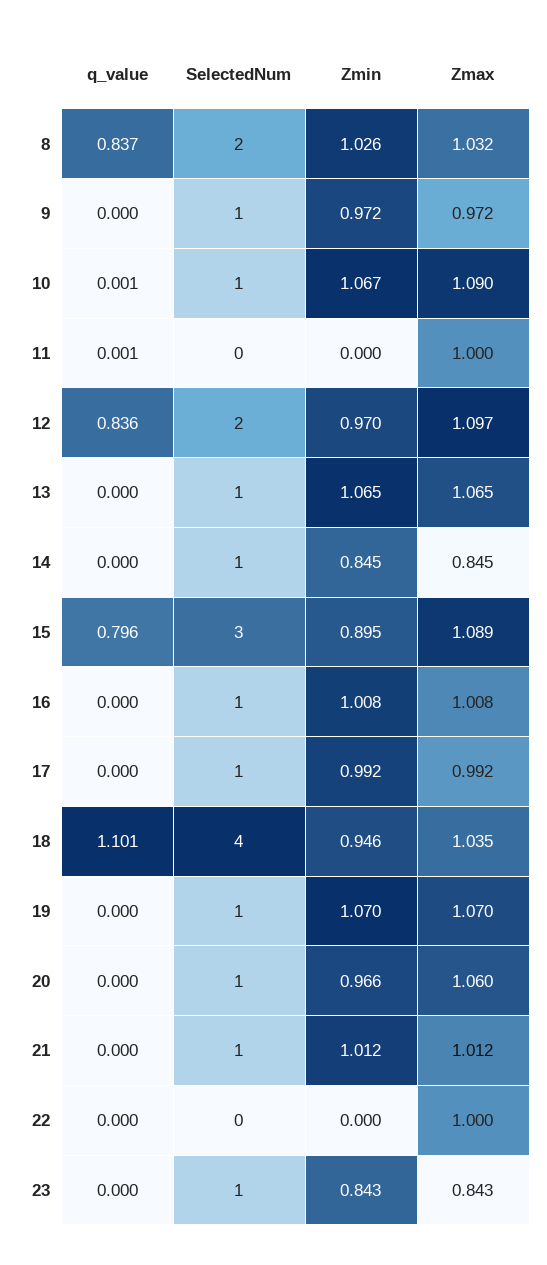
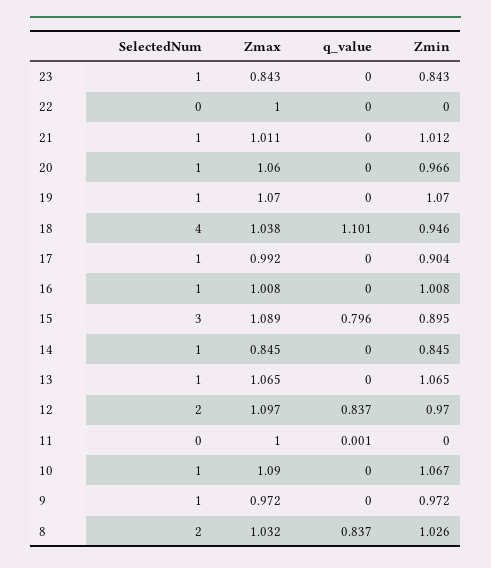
  {
    "q_value": {
      "8": 0.837,
      "9": 0,
-     "10": 0.001,
+     "10": 0,
      "11": 0.001,
-     "12": 0.836,
+     "12": 0.837,
      "13": 0,
      "14": 0,
      "15": 0.796,
      "16": 0,
      "17": 0,
      "18": 1.101,
      "19": 0,
      "20": 0,
      "21": 0,
      "22": 0,
      "23": 0
    },
    "SelectedNum": {
      "8": 2,
      "9": 1,
      "10": 1,
      "11": 0,
      "12": 2,
      "13": 1,
      "14": 1,
      "15": 3,
      "16": 1,
      "17": 1,
      "18": 4,
      "19": 1,
      "20": 1,
      "21": 1,
      "22": 0,
      "23": 1
    },
    "Zmin": {
      "8": 1.026,
      "9": 0.972,
      "10": 1.067,
      "11": 0,
      "12": 0.97,
      "13": 1.065,
      "14": 0.845,
      "15": 0.895,
      "16": 1.008,
-     "17": 0.992,
+     "17": 0.904,
      "18": 0.946,
      "19": 1.07,
      "20": 0.966,
      "21": 1.012,
      "22": 0,
      "23": 0.843
    },
    "Zmax": {
      "8": 1.032,
      "9": 0.972,
      "10": 1.09,
      "11": 1,
      "12": 1.097,
      "13": 1.065,
      "14": 0.845,
      "15": 1.089,
      "16": 1.008,
      "17": 0.992,
-     "18": 1.035,
+     "18": 1.038,
      "19": 1.07,
      "20": 1.06,
-     "21": 1.012,
+     "21": 1.011,
      "22": 1,
      "23": 0.843
    }
  }

